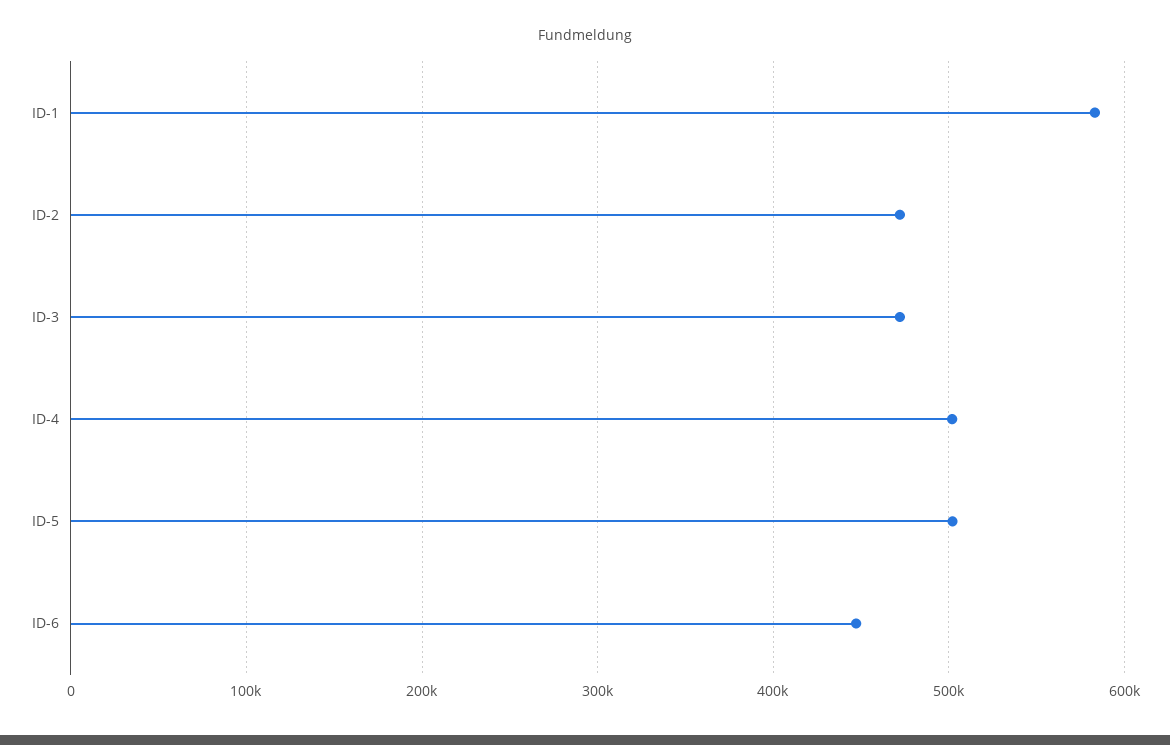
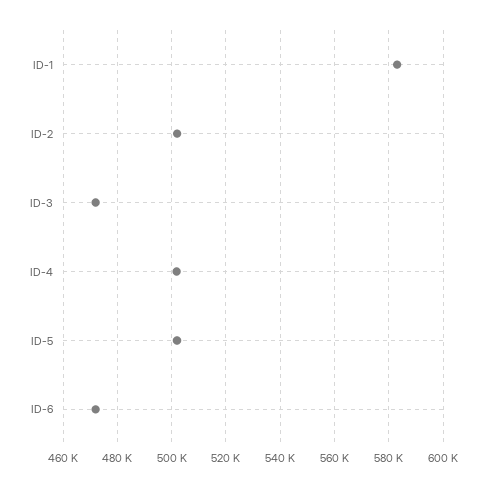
  {
    "ID-1": 582500,
-   "ID-2": 470000,
+   "ID-2": 502500,
    "ID-3": 472500,
    "ID-4": 502500,
    "ID-5": 502500,
-   "ID-6": 450000
+   "ID-6": 472500
  }

